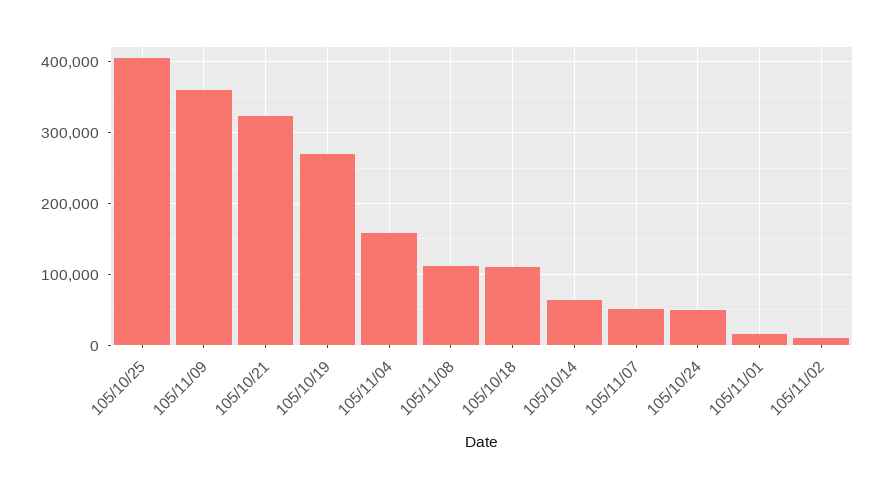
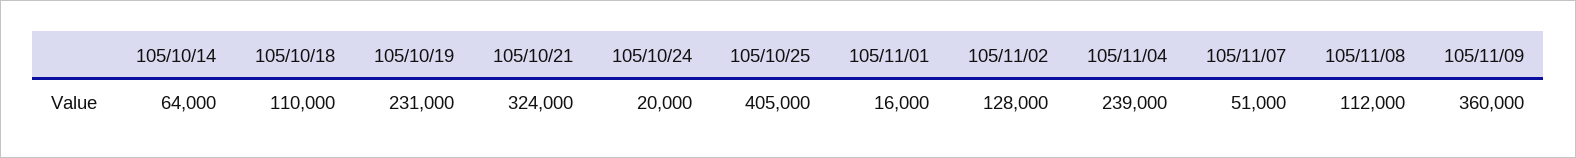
  {
    "105/10/25": 405000,
    "105/11/09": 360000,
    "105/10/21": 324000,
-   "105/10/19": 270000,
+   "105/10/19": 231000,
-   "105/11/04": 160000,
+   "105/11/04": 239000,
    "105/11/08": 112000,
    "105/10/18": 110000,
    "105/10/14": 64000,
    "105/11/07": 51000,
-   "105/10/24": 50000,
+   "105/10/24": 20000,
    "105/11/01": 16000,
-   "105/11/02": 10000
+   "105/11/02": 128000
  }

